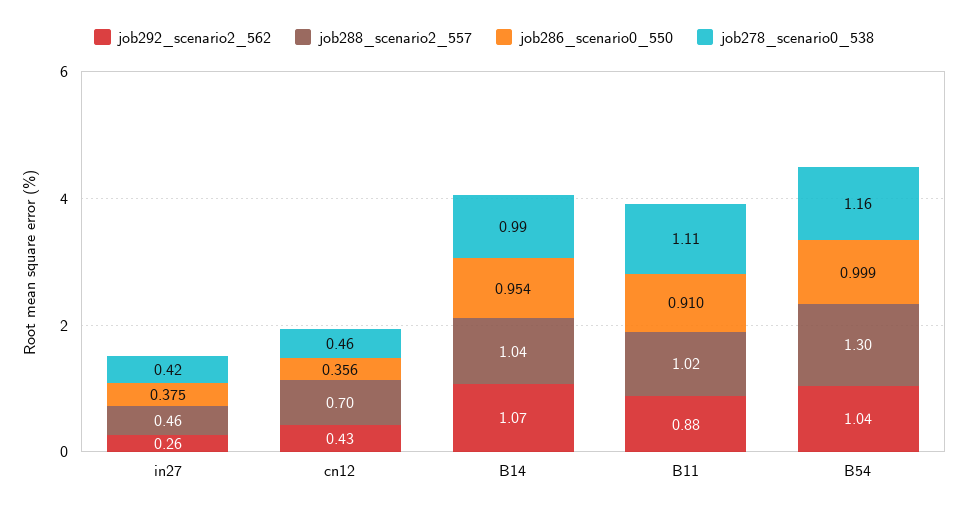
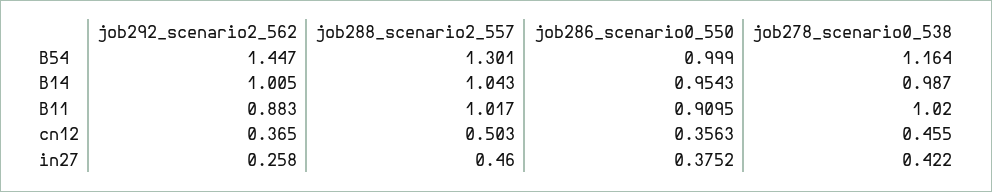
  {
    "job292_scenario2_562": {
      "in27": 0.258,
-     "cn12": 0.43,
+     "cn12": 0.365,
-     "B14": 1.07,
+     "B14": 1.005,
      "B11": 0.883,
-     "B54": 1.04
+     "B54": 1.447
    },
    "job288_scenario2_557": {
      "in27": 0.46,
-     "cn12": 0.7,
+     "cn12": 0.503,
      "B14": 1.043,
      "B11": 1.017,
      "B54": 1.301
    },
    "job286_scenario0_550": {
      "in27": 0.3752,
      "cn12": 0.3563,
      "B14": 0.9543,
      "B11": 0.9095,
      "B54": 0.999
    },
    "job278_scenario0_538": {
      "in27": 0.422,
      "cn12": 0.455,
      "B14": 0.987,
-     "B11": 1.11,
+     "B11": 1.02,
      "B54": 1.164
    }
  }

